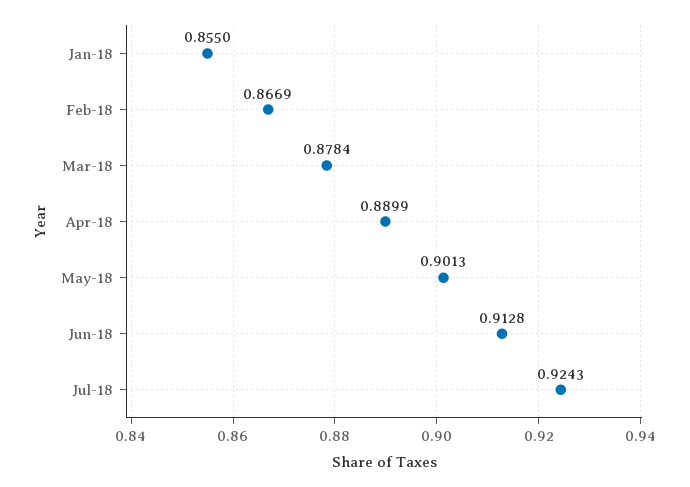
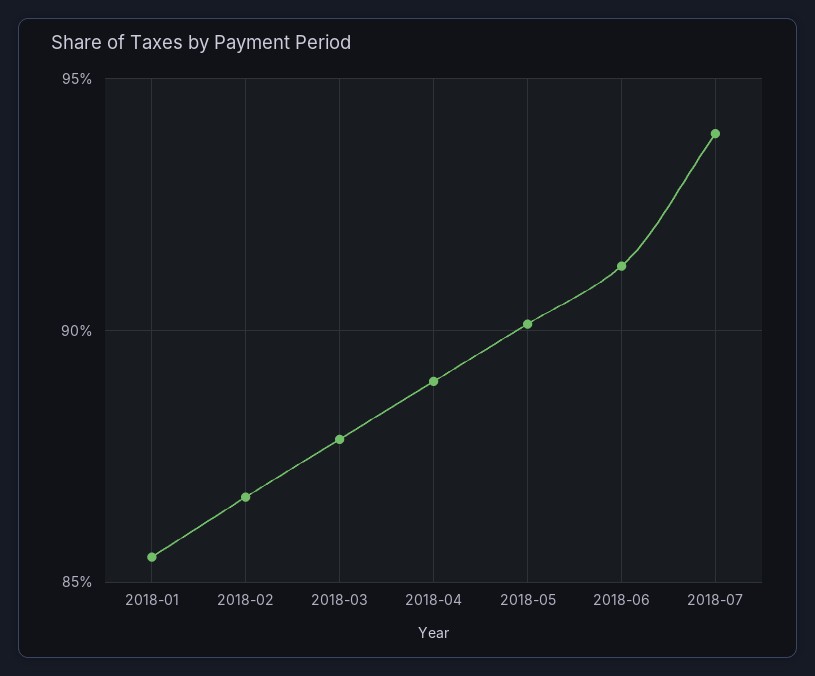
  {
    "Jan-18": 0.855,
    "Feb-18": 0.8669,
    "Mar-18": 0.8784,
    "Apr-18": 0.8899,
    "May-18": 0.9013,
    "Jun-18": 0.9128,
-   "Jul-18": 0.9243
+   "Jul-18": 0.94
  }

